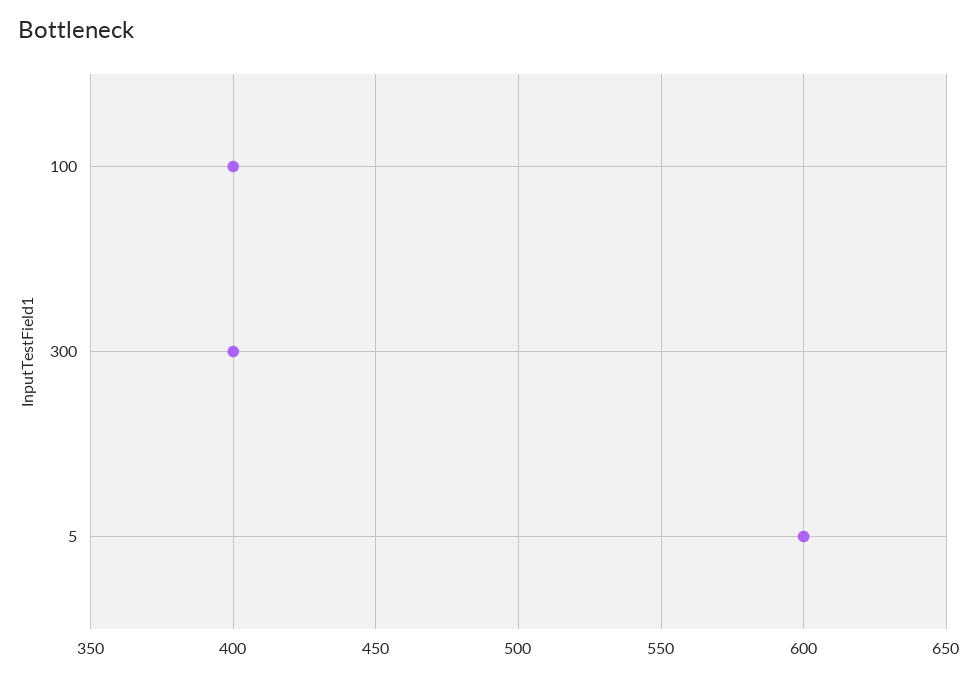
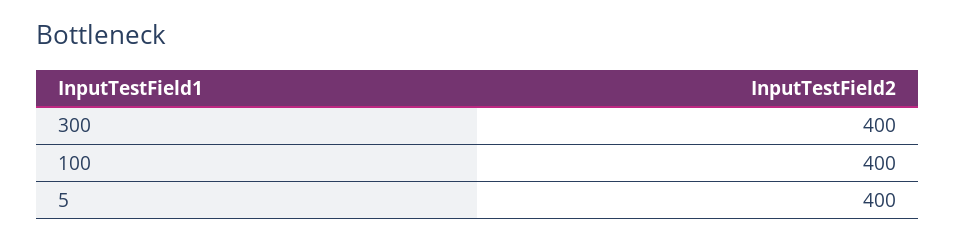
  {
    "100": 400,
    "300": 400,
-   "5": 600
+   "5": 400
  }

